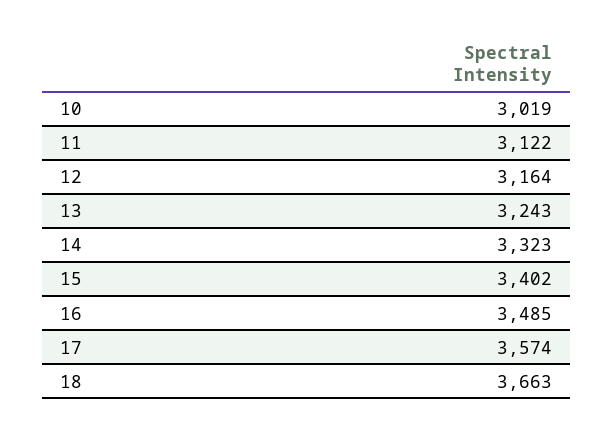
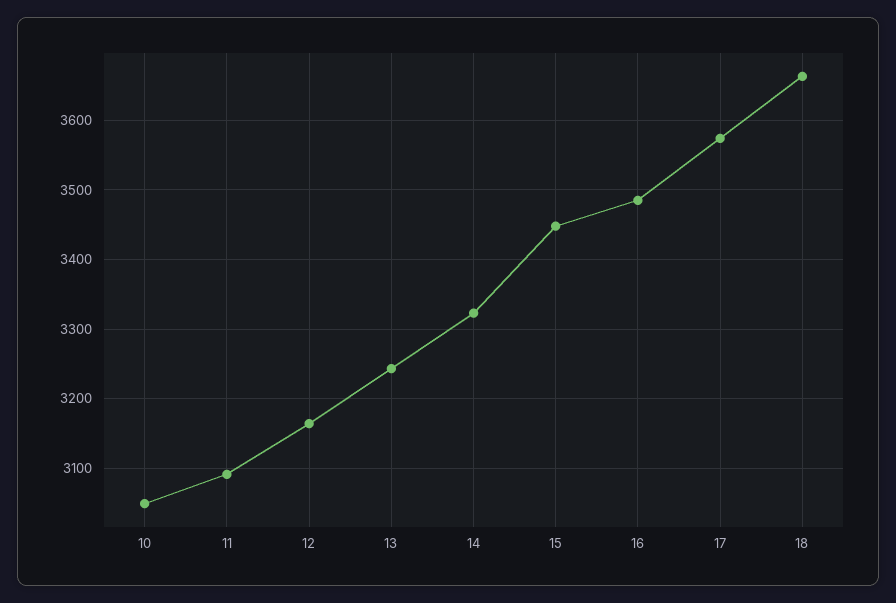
  {
-   "10": 3019,
+   "10": 3050,
-   "11": 3122,
+   "11": 3090,
    "12": 3164,
    "13": 3243,
    "14": 3323,
-   "15": 3402,
+   "15": 3450,
    "16": 3485,
    "17": 3574,
    "18": 3663
  }

